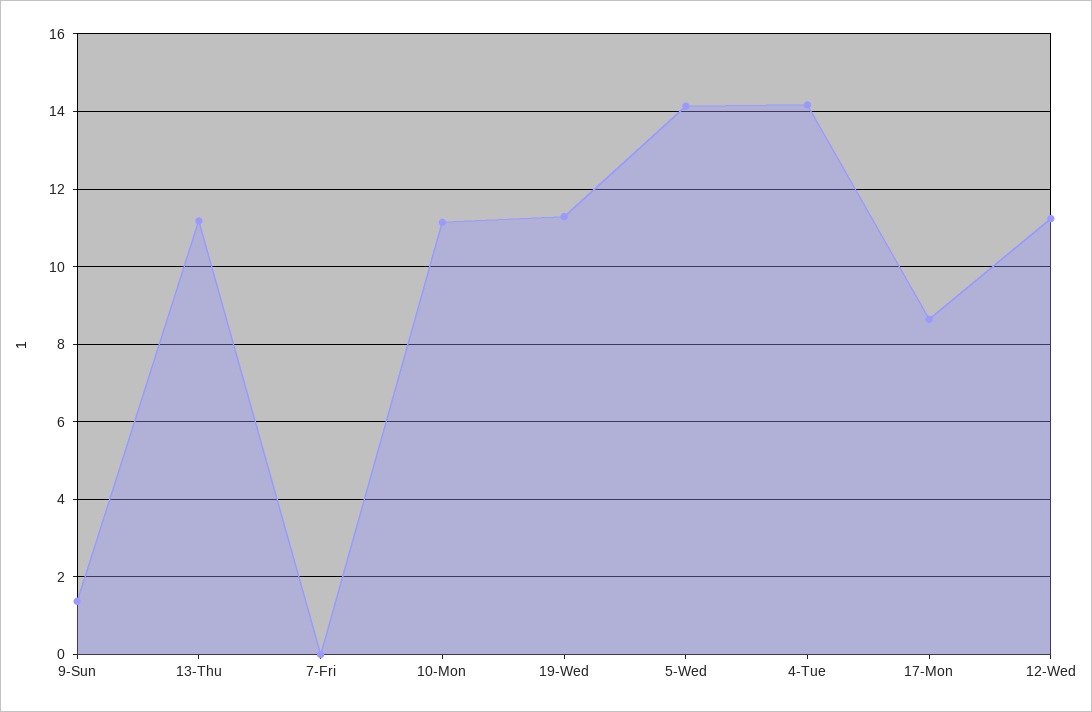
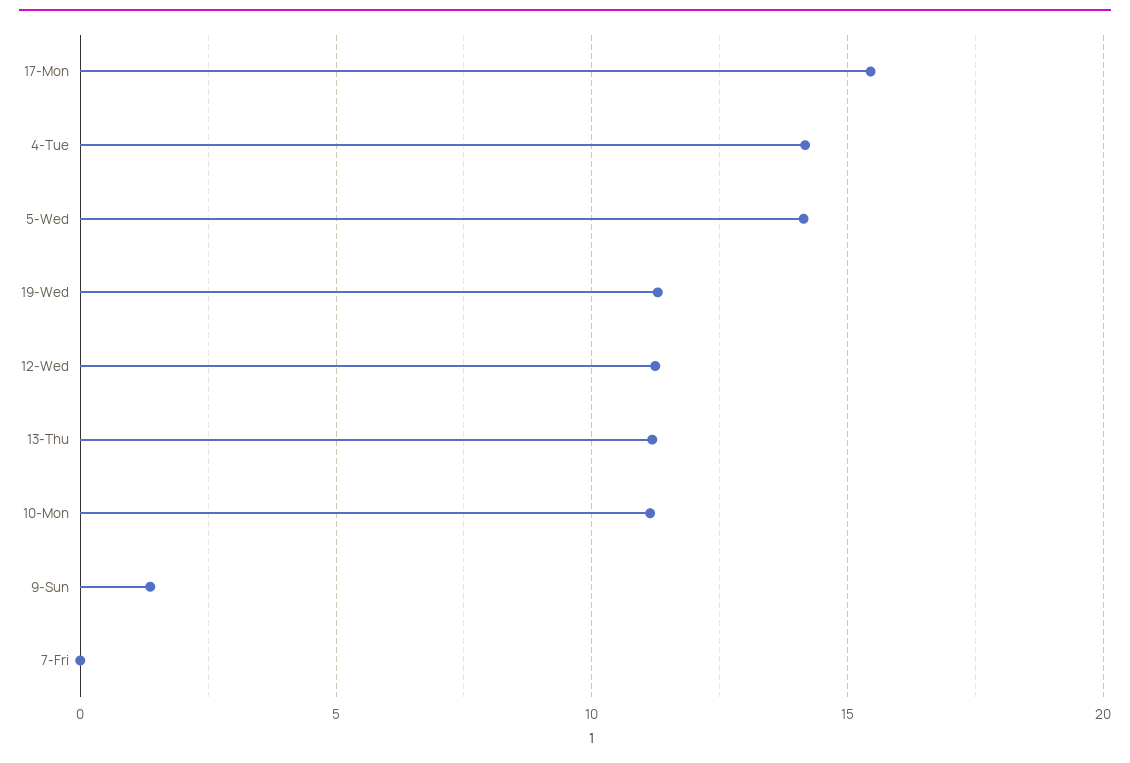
  {
    "9-Sun": 1.4,
    "13-Thu": 11.2,
    "7-Fri": 0,
    "10-Mon": 11.2,
    "19-Wed": 11.2,
    "5-Wed": 14.2,
    "4-Tue": 14.2,
-   "17-Mon": 8.6,
+   "17-Mon": 15.5,
    "12-Wed": 11.2
  }

